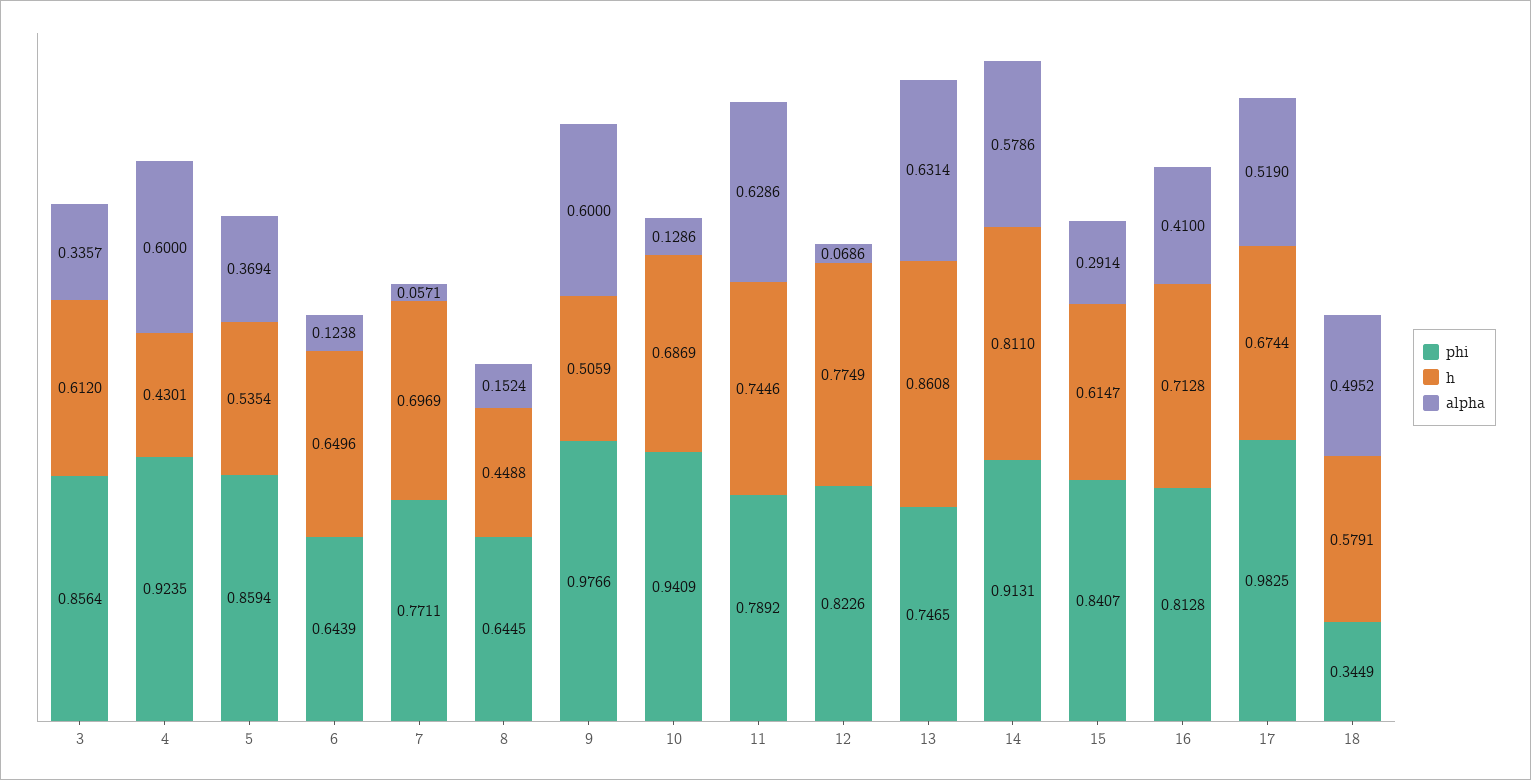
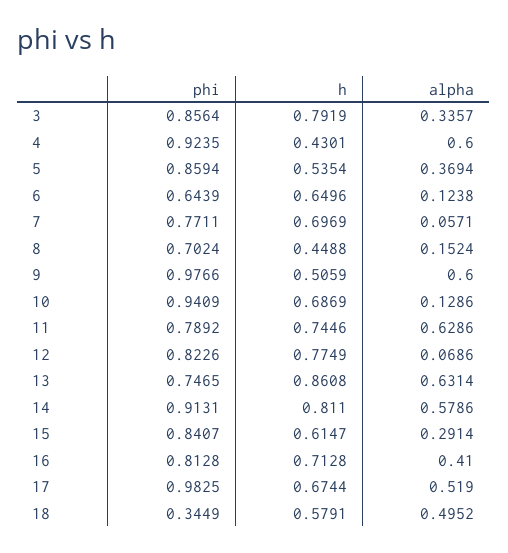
  {
    "phi": {
      "3": 0.8564,
      "4": 0.9235,
      "5": 0.8594,
      "6": 0.6439,
      "7": 0.7711,
-     "8": 0.6445,
+     "8": 0.7024,
      "9": 0.9766,
      "10": 0.9409,
      "11": 0.7892,
      "12": 0.8226,
      "13": 0.7465,
      "14": 0.9131,
      "15": 0.8407,
      "16": 0.8128,
      "17": 0.9825,
      "18": 0.3449
    },
    "h": {
-     "3": 0.612,
+     "3": 0.7919,
      "4": 0.4301,
      "5": 0.5354,
      "6": 0.6496,
      "7": 0.6969,
      "8": 0.4488,
      "9": 0.5059,
      "10": 0.6869,
      "11": 0.7446,
      "12": 0.7749,
      "13": 0.8608,
      "14": 0.811,
      "15": 0.6147,
      "16": 0.7128,
      "17": 0.6744,
      "18": 0.5791
    },
    "alpha": {
      "3": 0.3357,
      "4": 0.6,
      "5": 0.3694,
      "6": 0.1238,
      "7": 0.0571,
      "8": 0.1524,
      "9": 0.6,
      "10": 0.1286,
      "11": 0.6286,
      "12": 0.0686,
      "13": 0.6314,
      "14": 0.5786,
      "15": 0.2914,
      "16": 0.41,
      "17": 0.519,
      "18": 0.4952
    }
  }

